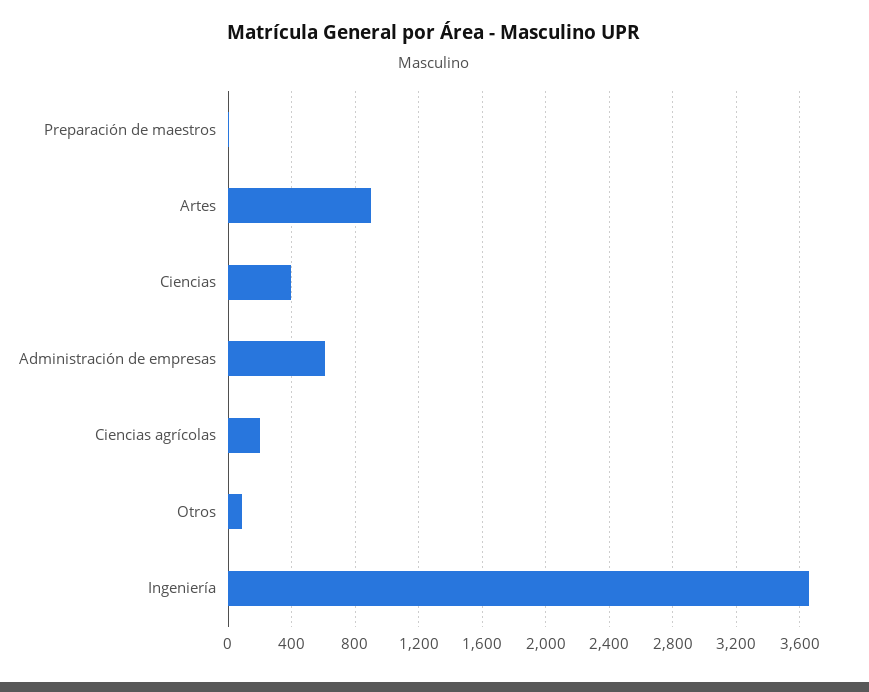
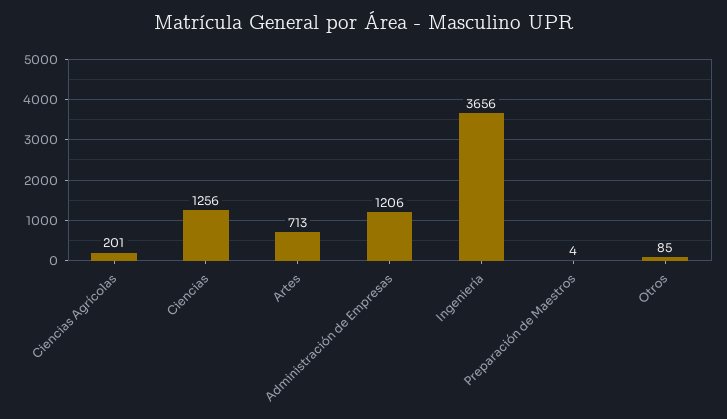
  {
    "Preparación de maestros": 4,
-   "Artes": 900,
+   "Artes": 713,
-   "Ciencias": 400,
+   "Ciencias": 1256,
-   "Administración de empresas": 600,
+   "Administración de empresas": 1206,
    "Ciencias agrícolas": 201,
    "Otros": 85,
    "Ingeniería": 3656
  }

